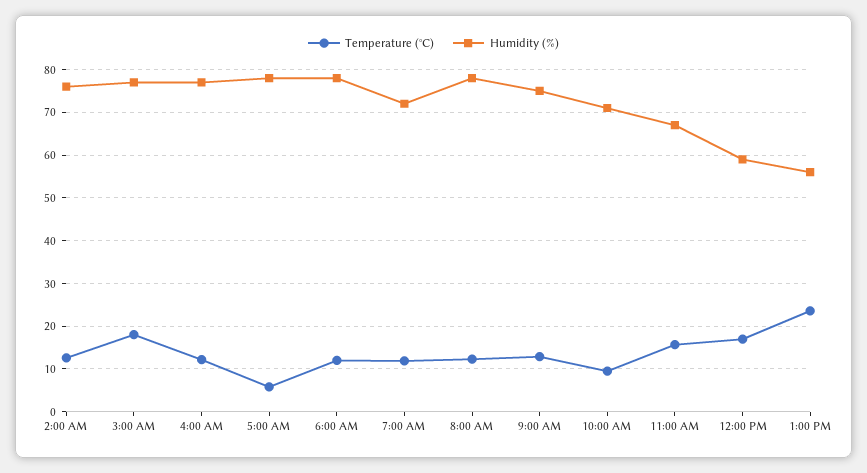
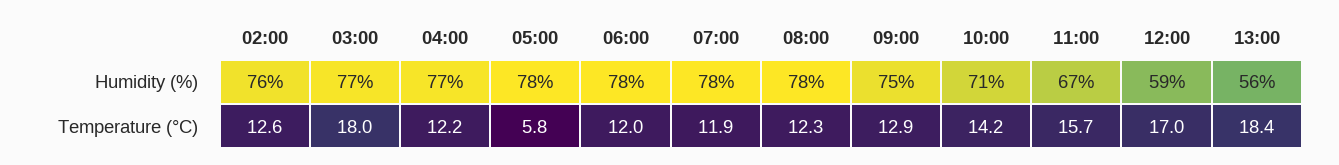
  {
    "Temperature (°C)": {
      "2:00 AM": 12.6,
      "3:00 AM": 18,
      "4:00 AM": 12.2,
      "5:00 AM": 5.8,
      "6:00 AM": 12,
      "7:00 AM": 11.9,
      "8:00 AM": 12.3,
      "9:00 AM": 12.9,
-     "10:00 AM": 10,
+     "10:00 AM": 14.2,
      "11:00 AM": 15.7,
      "12:00 PM": 17,
-     "1:00 PM": 24
+     "1:00 PM": 18.4
    },
    "Humidity (%)": {
      "2:00 AM": 76,
      "3:00 AM": 77,
      "4:00 AM": 77,
      "5:00 AM": 78,
      "6:00 AM": 78,
-     "7:00 AM": 72,
+     "7:00 AM": 78,
      "8:00 AM": 78,
      "9:00 AM": 75,
      "10:00 AM": 71,
      "11:00 AM": 67,
      "12:00 PM": 59,
      "1:00 PM": 56
    }
  }

